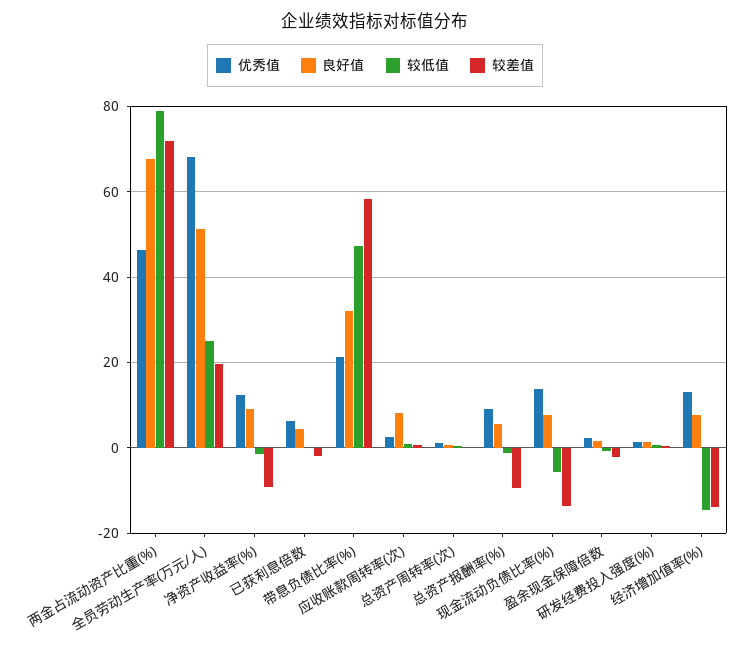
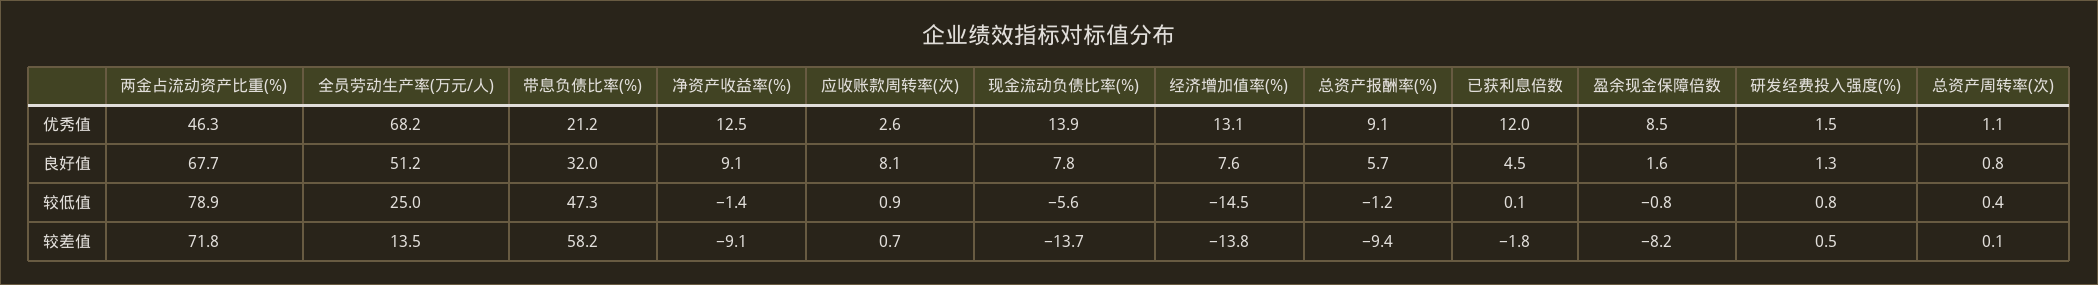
  {
    "优秀值": {
      "两金占流动资产比重(%)": 46.3,
      "全员劳动生产率(万元/人)": 68.2,
      "净资产收益率(%)": 12.5,
-     "已获利息倍数": 6,
+     "已获利息倍数": 12,
      "带息负债比率(%)": 21.2,
      "应收账款周转率(次)": 2.6,
      "总资产周转率(次)": 1.1,
      "总资产报酬率(%)": 9.1,
      "现金流动负债比率(%)": 13.9,
-     "盈余现金保障倍数": 2,
+     "盈余现金保障倍数": 8.5,
      "研发经费投入强度(%)": 1.5,
      "经济增加值率(%)": 13.1
    },
    "良好值": {
      "两金占流动资产比重(%)": 67.7,
      "全员劳动生产率(万元/人)": 51.2,
      "净资产收益率(%)": 9.1,
      "已获利息倍数": 4.5,
      "带息负债比率(%)": 32,
      "应收账款周转率(次)": 8.1,
      "总资产周转率(次)": 0.8,
      "总资产报酬率(%)": 5.7,
      "现金流动负债比率(%)": 7.8,
      "盈余现金保障倍数": 1.6,
      "研发经费投入强度(%)": 1.3,
      "经济增加值率(%)": 7.6
    },
    "较低值": {
      "两金占流动资产比重(%)": 78.9,
      "全员劳动生产率(万元/人)": 25,
      "净资产收益率(%)": -1.4,
      "已获利息倍数": 0.1,
      "带息负债比率(%)": 47.3,
      "应收账款周转率(次)": 0.9,
      "总资产周转率(次)": 0.4,
      "总资产报酬率(%)": -1.2,
      "现金流动负债比率(%)": -5.6,
      "盈余现金保障倍数": -0.8,
      "研发经费投入强度(%)": 0.8,
      "经济增加值率(%)": -14.5
    },
    "较差值": {
      "两金占流动资产比重(%)": 71.8,
-     "全员劳动生产率(万元/人)": 20,
+     "全员劳动生产率(万元/人)": 13.5,
      "净资产收益率(%)": -9.1,
      "已获利息倍数": -1.8,
      "带息负债比率(%)": 58.2,
      "应收账款周转率(次)": 0.7,
      "总资产周转率(次)": 0.1,
      "总资产报酬率(%)": -9.4,
      "现金流动负债比率(%)": -13.7,
-     "盈余现金保障倍数": -2,
+     "盈余现金保障倍数": -8.2,
      "研发经费投入强度(%)": 0.5,
      "经济增加值率(%)": -13.8
    }
  }

